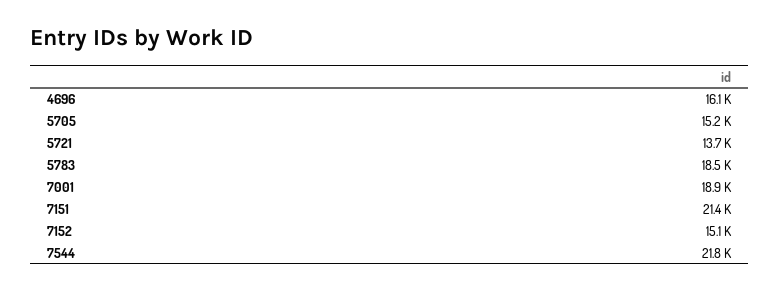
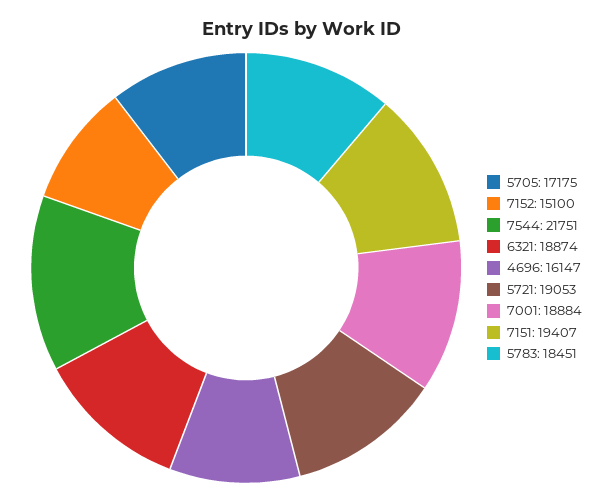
  {
    "4696": 16147,
-   "5705": 15200,
+   "5705": 17175,
-   "5721": 13700,
+   "5721": 19053,
    "5783": 18451,
    "7001": 18884,
-   "7151": 21400,
+   "7151": 19407,
    "7152": 15100,
-   "7544": 21751
+   "7544": 21751,
+   "6321": 18874
  }

